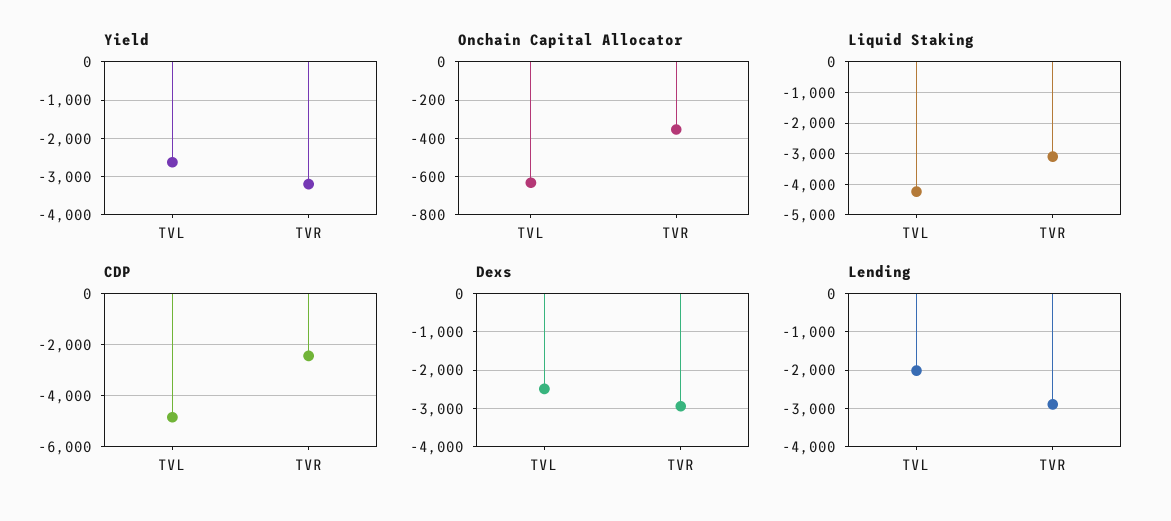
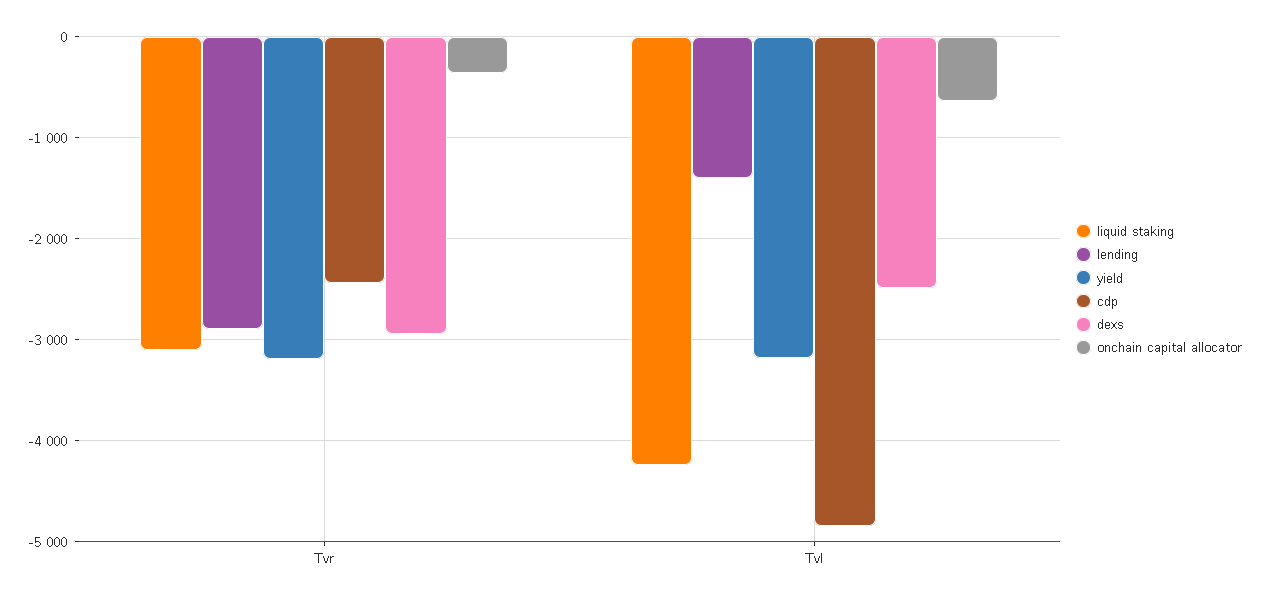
  {
    "Yield": {
-     "TVL": -2600,
+     "TVL": -3200,
      "TVR": -3200
    },
    "Onchain Capital Allocator": {
      "TVL": -650,
      "TVR": -350
    },
    "Liquid Staking": {
      "TVL": -4200,
      "TVR": -3100
    },
    "CDP": {
      "TVL": -4800,
      "TVR": -2400
    },
    "Dexs": {
      "TVL": -2500,
      "TVR": -2900
    },
    "Lending": {
-     "TVL": -2000,
+     "TVL": -1400,
      "TVR": -2900
    }
  }

